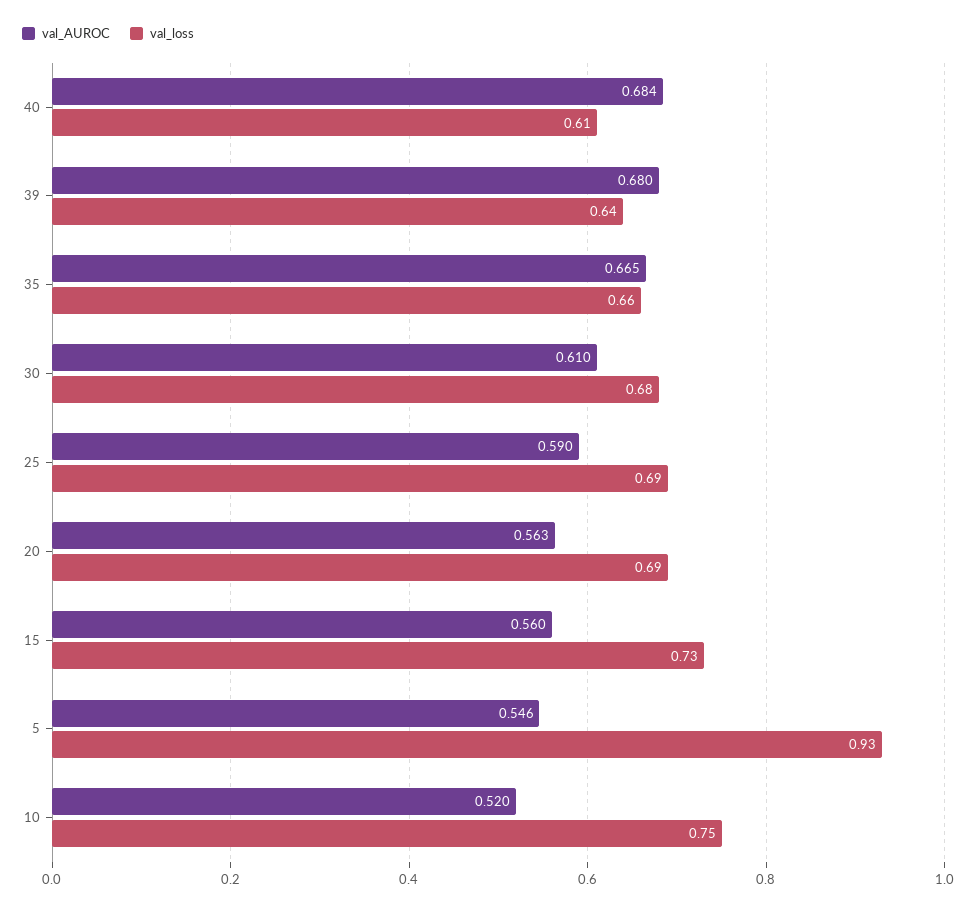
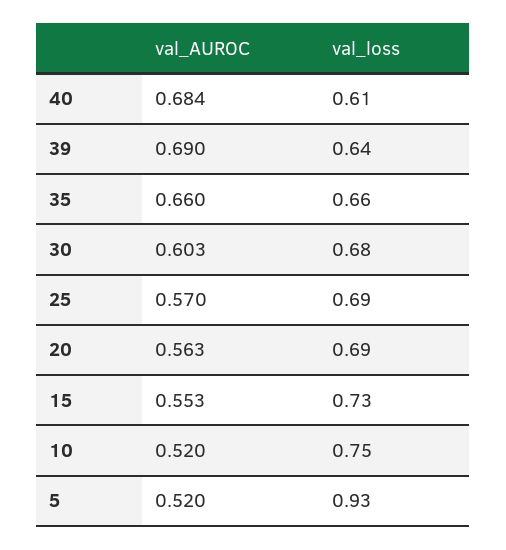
  {
    "val_AUROC": {
      "40": 0.684,
-     "39": 0.68,
+     "39": 0.69,
-     "35": 0.665,
+     "35": 0.66,
-     "30": 0.61,
+     "30": 0.603,
-     "25": 0.59,
+     "25": 0.57,
      "20": 0.563,
-     "15": 0.56,
+     "15": 0.553,
-     "5": 0.546,
+     "5": 0.52,
      "10": 0.52
    },
    "val_loss": {
      "40": 0.61,
      "39": 0.64,
      "35": 0.66,
      "30": 0.68,
      "25": 0.69,
      "20": 0.69,
      "15": 0.73,
      "5": 0.93,
      "10": 0.75
    }
  }

